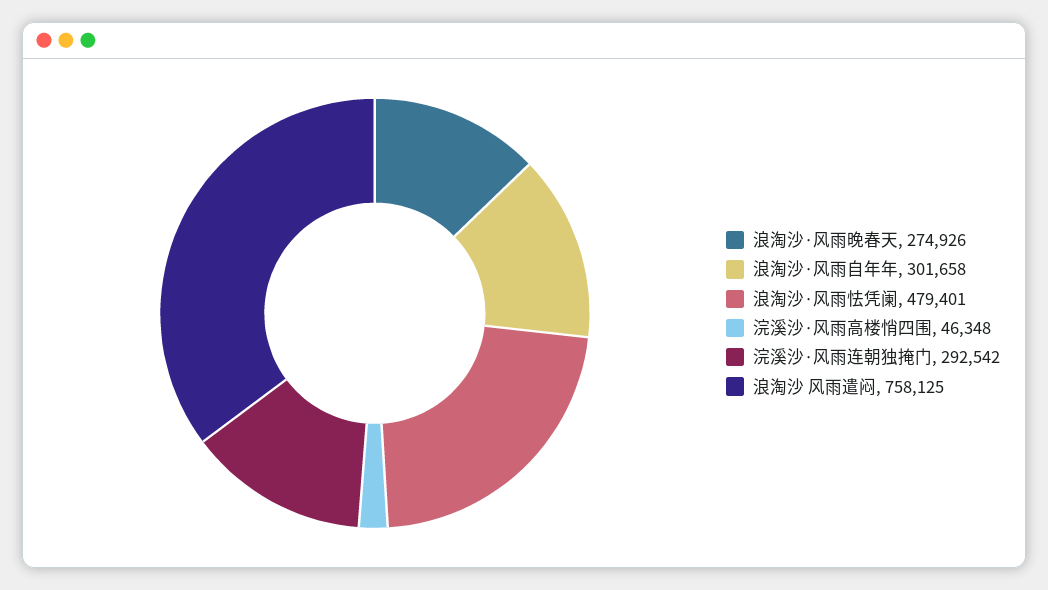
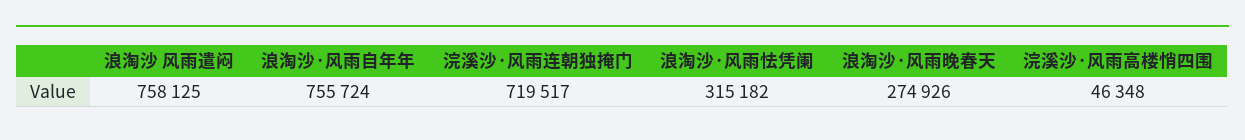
  {
    "浪淘沙·风雨晚春天": 274926,
-   "浪淘沙·风雨自年年": 301658,
+   "浪淘沙·风雨自年年": 755724,
-   "浪淘沙·风雨怯凭阑": 479401,
+   "浪淘沙·风雨怯凭阑": 315182,
    "浣溪沙·风雨高楼悄四围": 46348,
-   "浣溪沙·风雨连朝独掩门": 292542,
+   "浣溪沙·风雨连朝独掩门": 719517,
    "浪淘沙 风雨遣闷": 758125
  }

